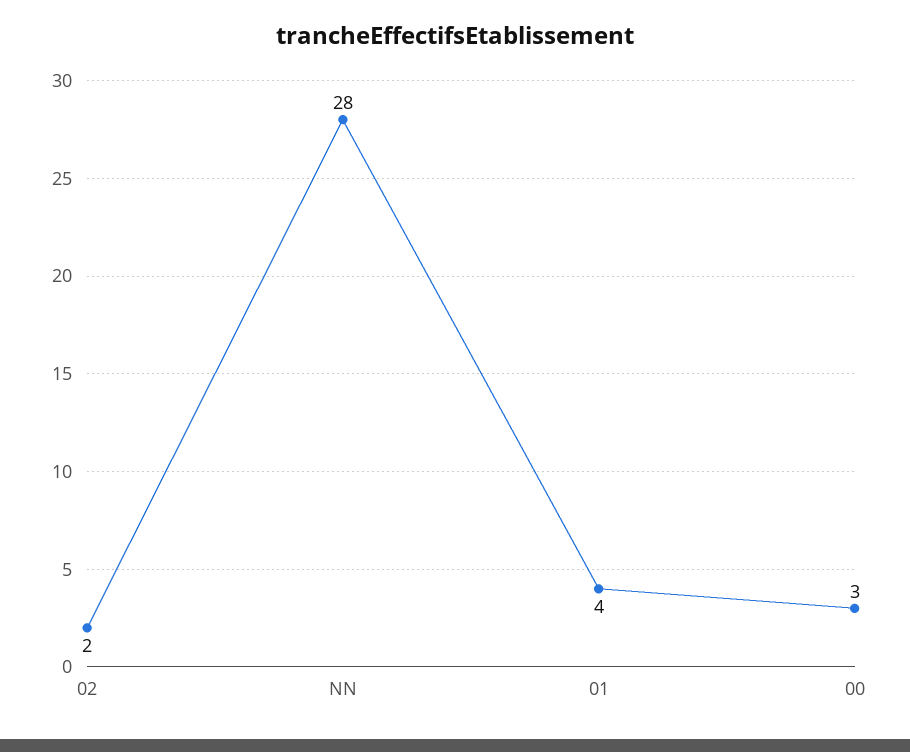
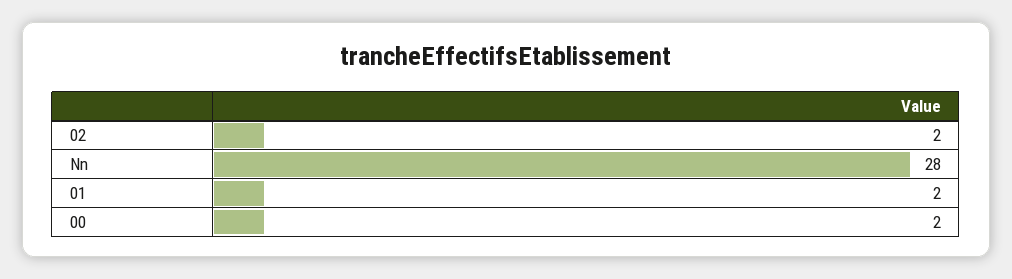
  {
    "02": 2,
    "NN": 28,
-   "01": 4,
+   "01": 2,
-   "00": 3
+   "00": 2
  }

